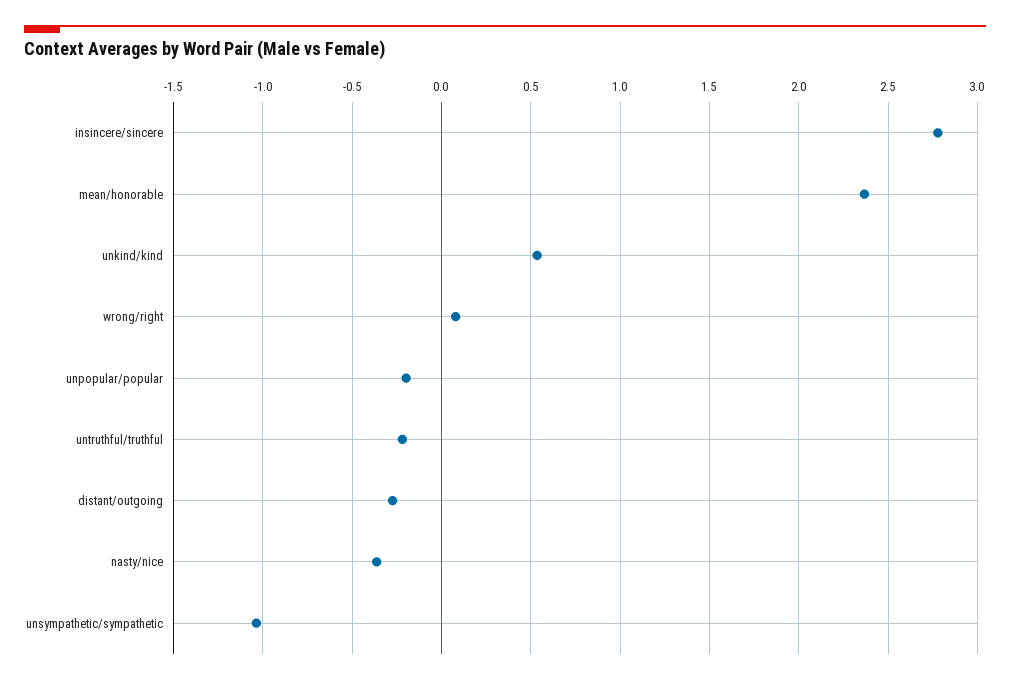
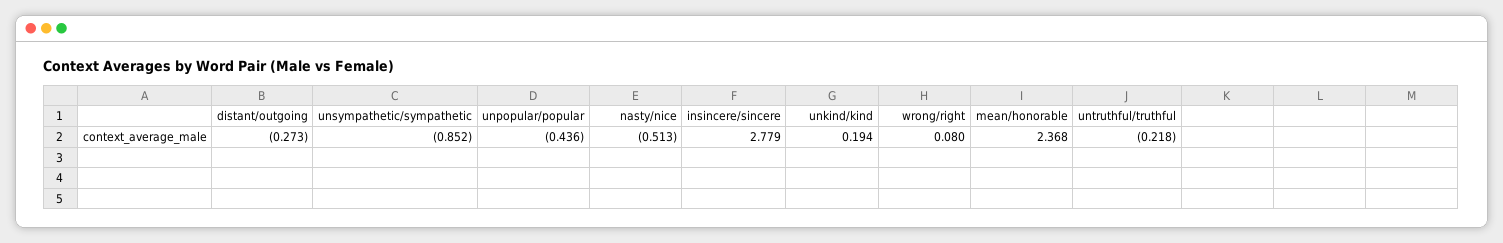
  {
    "insincere/sincere": 2.779,
    "mean/honorable": 2.368,
-   "unkind/kind": 0.55,
+   "unkind/kind": 0.194,
    "wrong/right": 0.08,
-   "unpopular/popular": -0.2,
+   "unpopular/popular": -0.436,
    "untruthful/truthful": -0.218,
    "distant/outgoing": -0.273,
-   "nasty/nice": -0.35,
+   "nasty/nice": -0.513,
-   "unsympathetic/sympathetic": -1.05
+   "unsympathetic/sympathetic": -0.852
  }

